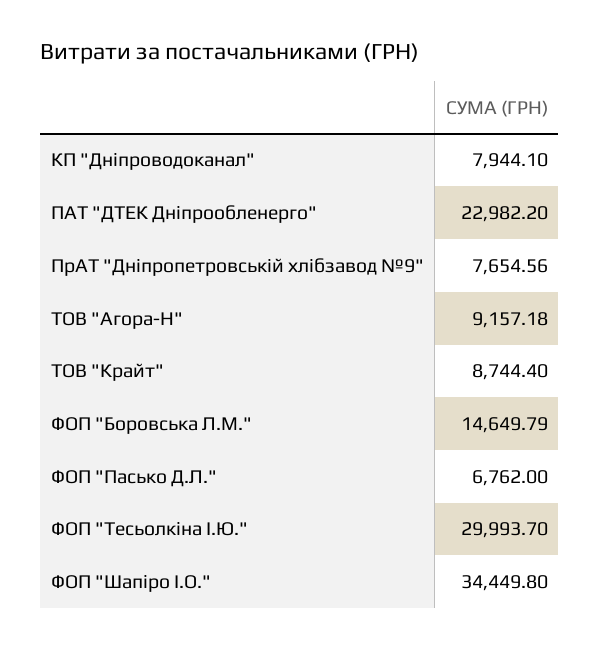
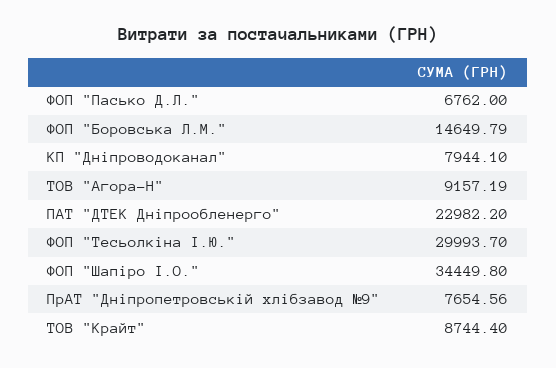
  {
    "КП \"Дніпроводоканал\"": 7944.1,
    "ПАТ \"ДТЕК Дніпрообленерго\"": 22982.2,
    "ПрАТ \"Дніпропетровській хлібзавод №9\"": 7654.56,
-   "ТОВ \"Агора-Н\"": 9157.18,
+   "ТОВ \"Агора-Н\"": 9157.19,
    "ТОВ \"Крайт\"": 8744.4,
    "ФОП \"Боровська Л.М.\"": 14649.79,
    "ФОП \"Пасько Д.Л.\"": 6762,
    "ФОП \"Тесьолкіна І.Ю.\"": 29993.7,
    "ФОП \"Шапіро І.О.\"": 34449.8
  }

